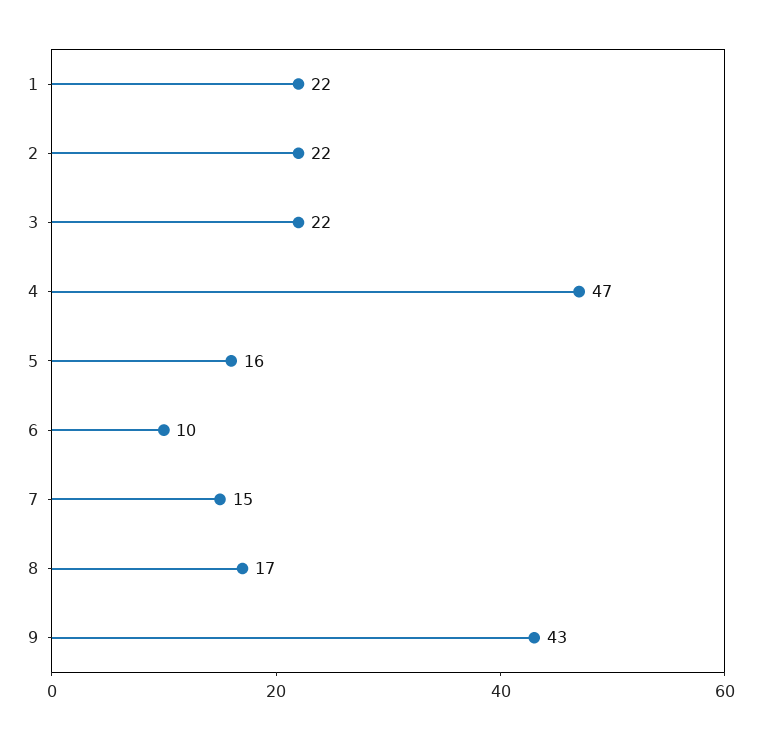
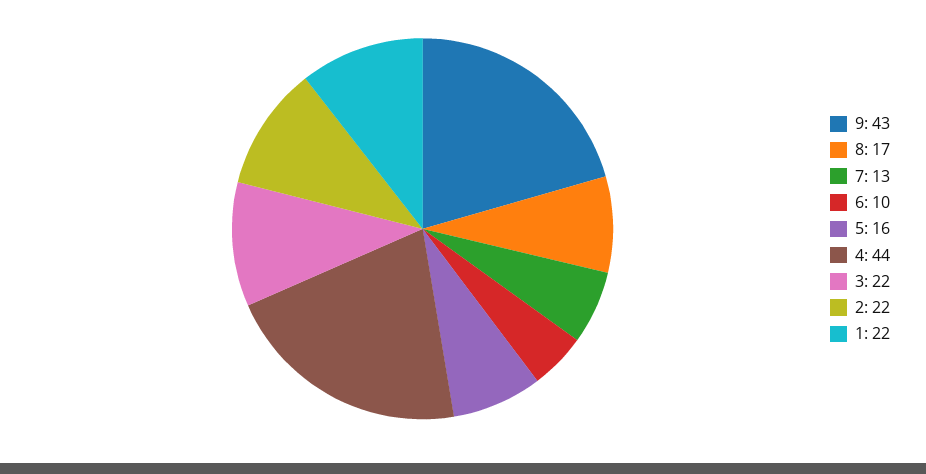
  {
    "1": 22,
    "2": 22,
    "3": 22,
-   "4": 47,
+   "4": 44,
    "5": 16,
    "6": 10,
-   "7": 15,
+   "7": 13,
    "8": 17,
    "9": 43
  }

